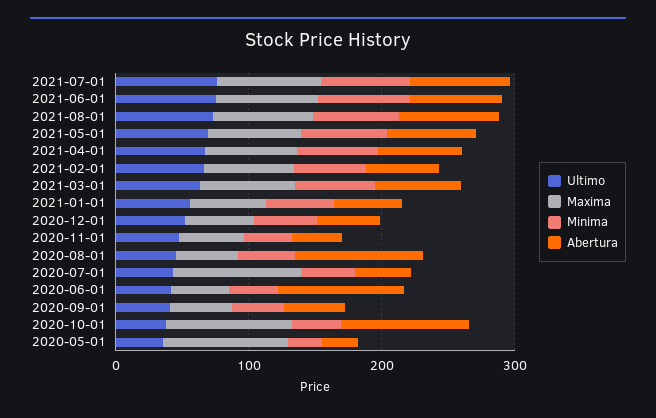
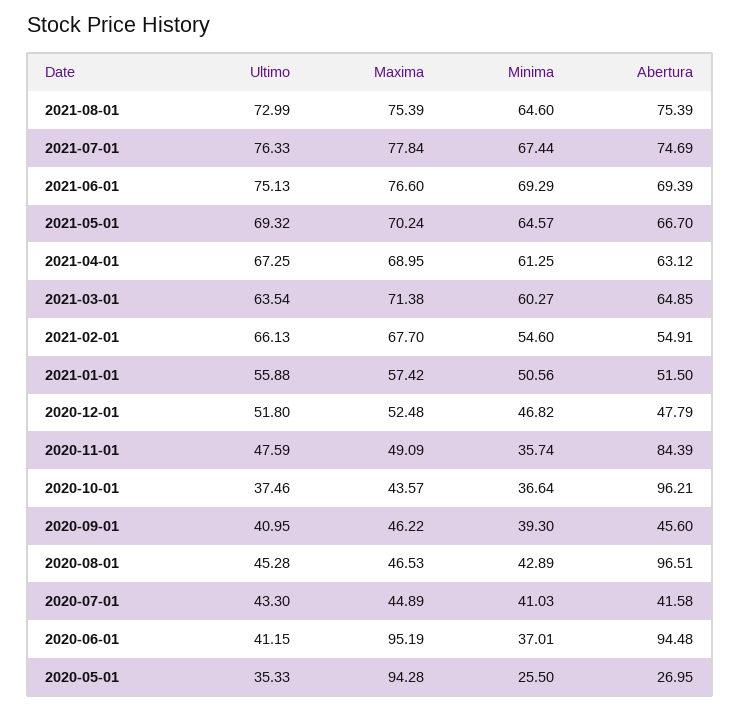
  {
    "Ultimo": {
      "2021-07-01": 76.33,
      "2021-06-01": 75.13,
      "2021-08-01": 72.99,
      "2021-05-01": 69.32,
      "2021-04-01": 67.25,
      "2021-02-01": 66.13,
      "2021-03-01": 63.54,
      "2021-01-01": 55.88,
      "2020-12-01": 51.8,
      "2020-11-01": 47.59,
      "2020-08-01": 45.28,
      "2020-07-01": 43.3,
      "2020-06-01": 41.15,
      "2020-09-01": 40.95,
      "2020-10-01": 37.46,
      "2020-05-01": 35.33
    },
    "Maxima": {
      "2021-07-01": 77.84,
      "2021-06-01": 76.6,
      "2021-08-01": 75.39,
      "2021-05-01": 70.24,
      "2021-04-01": 68.95,
      "2021-02-01": 67.7,
      "2021-03-01": 71.38,
      "2021-01-01": 57.42,
      "2020-12-01": 52.48,
      "2020-11-01": 49.09,
      "2020-08-01": 46.53,
-     "2020-07-01": 100,
+     "2020-07-01": 44.89,
-     "2020-06-01": 40,
+     "2020-06-01": 95.19,
      "2020-09-01": 46.22,
-     "2020-10-01": 100,
+     "2020-10-01": 43.57,
      "2020-05-01": 94.28
    },
    "Minima": {
      "2021-07-01": 67.44,
      "2021-06-01": 69.29,
      "2021-08-01": 64.6,
      "2021-05-01": 64.57,
      "2021-04-01": 61.25,
      "2021-02-01": 54.6,
      "2021-03-01": 60.27,
      "2021-01-01": 50.56,
      "2020-12-01": 46.82,
      "2020-11-01": 35.74,
      "2020-08-01": 42.89,
      "2020-07-01": 41.03,
      "2020-06-01": 37.01,
      "2020-09-01": 39.3,
      "2020-10-01": 36.64,
      "2020-05-01": 25.5
    },
    "Abertura": {
      "2021-07-01": 74.69,
      "2021-06-01": 69.39,
      "2021-08-01": 75.39,
      "2021-05-01": 66.7,
      "2021-04-01": 63.12,
      "2021-02-01": 54.91,
      "2021-03-01": 64.85,
      "2021-01-01": 51.5,
      "2020-12-01": 47.79,
-     "2020-11-01": 40,
+     "2020-11-01": 84.39,
      "2020-08-01": 96.51,
      "2020-07-01": 41.58,
      "2020-06-01": 94.48,
      "2020-09-01": 45.6,
      "2020-10-01": 96.21,
      "2020-05-01": 26.95
    }
  }

